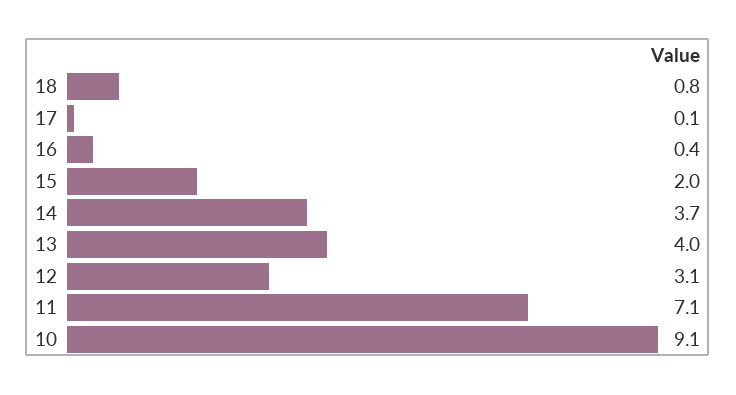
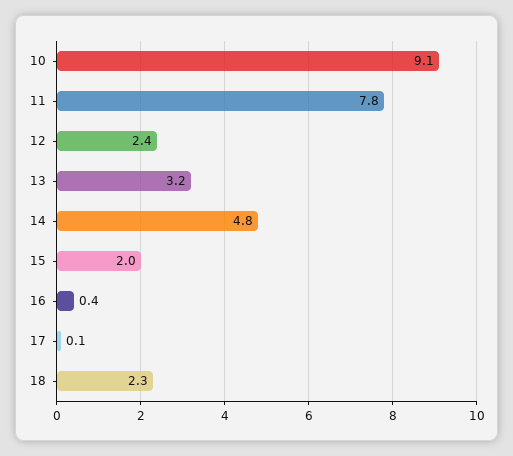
  {
-   "18": 0.8,
+   "18": 2.3,
    "17": 0.1,
    "16": 0.4,
    "15": 2,
-   "14": 3.7,
+   "14": 4.8,
-   "13": 4,
+   "13": 3.2,
-   "12": 3.1,
+   "12": 2.4,
-   "11": 7.1,
+   "11": 7.8,
    "10": 9.1
  }

